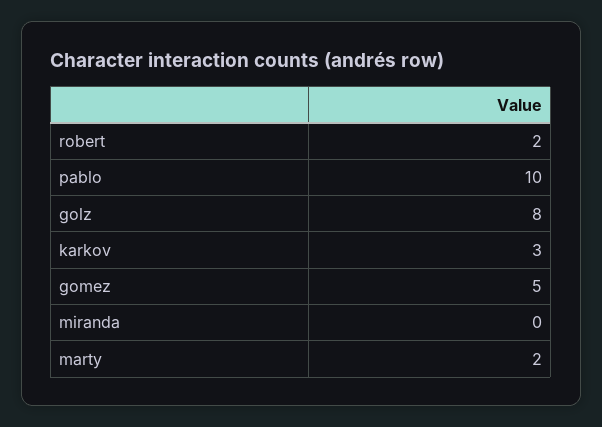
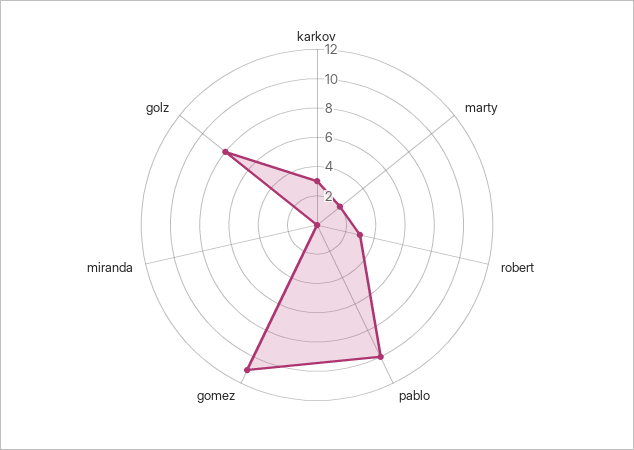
  {
-   "robert": 2,
+   "robert": 3,
    "pablo": 10,
    "golz": 8,
    "karkov": 3,
-   "gomez": 5,
+   "gomez": 11,
    "miranda": 0,
    "marty": 2
  }

